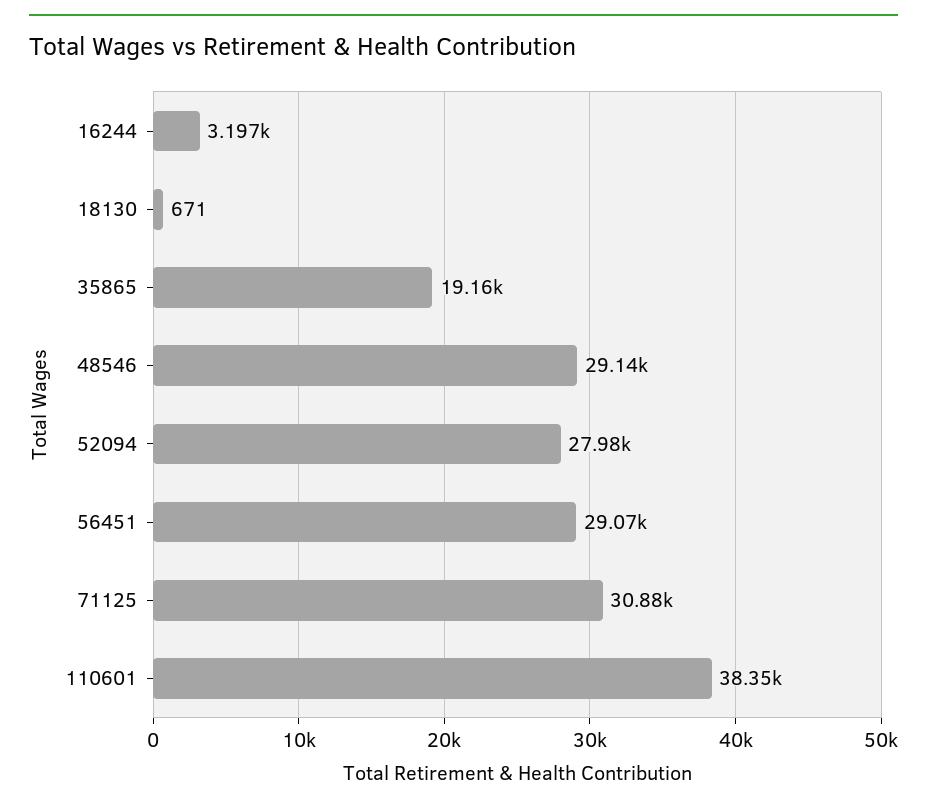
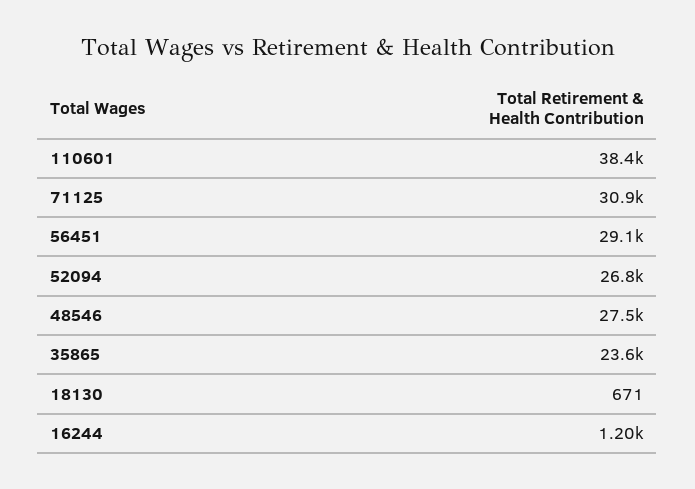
  {
-   "16244": 3197,
+   "16244": 1200,
    "18130": 671,
-   "35865": 19160,
+   "35865": 23600,
-   "48546": 29140,
+   "48546": 27500,
-   "52094": 27980,
+   "52094": 26800,
    "56451": 29070,
    "71125": 30880,
    "110601": 38350
  }

